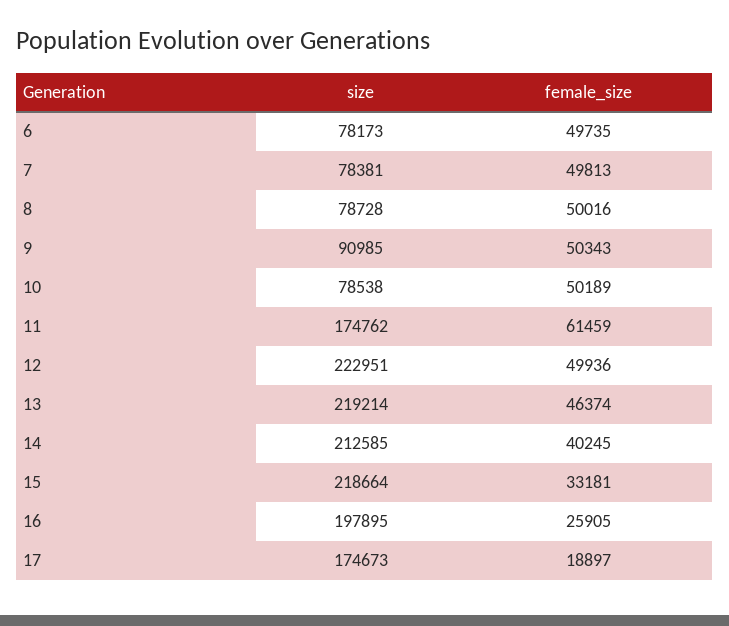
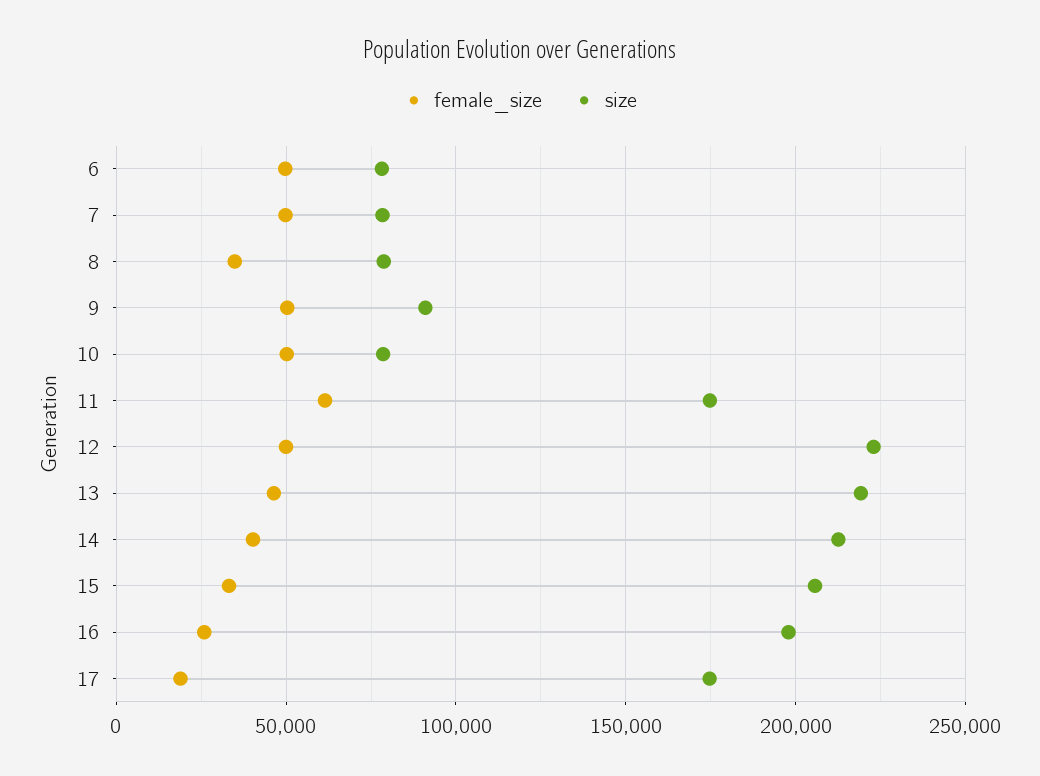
  {
    "size": {
      "6": 78173,
      "7": 78381,
      "8": 78728,
      "9": 90985,
      "10": 78538,
      "11": 174762,
      "12": 222951,
      "13": 219214,
      "14": 212585,
-     "15": 218664,
+     "15": 205000,
      "16": 197895,
      "17": 174673
    },
    "female_size": {
      "6": 49735,
      "7": 49813,
-     "8": 50016,
+     "8": 35000,
      "9": 50343,
      "10": 50189,
      "11": 61459,
      "12": 49936,
      "13": 46374,
      "14": 40245,
      "15": 33181,
      "16": 25905,
      "17": 18897
    }
  }

